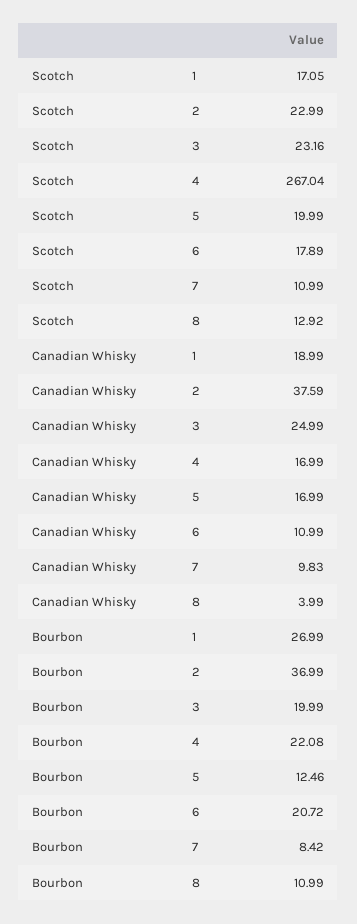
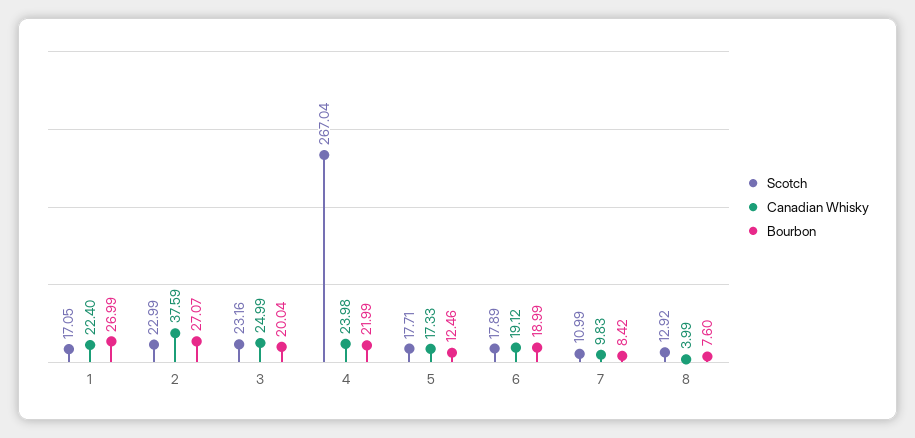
  {
    "Scotch": {
      "1": 17.05,
      "2": 22.99,
      "3": 23.16,
      "4": 267.04,
-     "5": 19.99,
+     "5": 17.71,
      "6": 17.89,
      "7": 10.99,
      "8": 12.92
    },
    "Canadian Whisky": {
-     "1": 18.99,
+     "1": 22.4,
      "2": 37.59,
      "3": 24.99,
-     "4": 16.99,
+     "4": 23.98,
-     "5": 16.99,
+     "5": 17.33,
-     "6": 10.99,
+     "6": 19.12,
      "7": 9.83,
      "8": 3.99
    },
    "Bourbon": {
      "1": 26.99,
-     "2": 36.99,
+     "2": 27.07,
-     "3": 19.99,
+     "3": 20.04,
-     "4": 22.08,
+     "4": 21.99,
      "5": 12.46,
-     "6": 20.72,
+     "6": 18.99,
      "7": 8.42,
-     "8": 10.99
+     "8": 7.6
    }
  }

